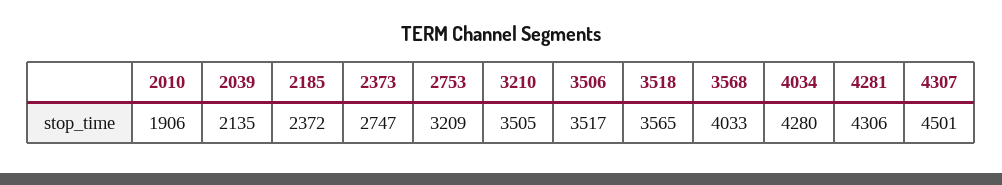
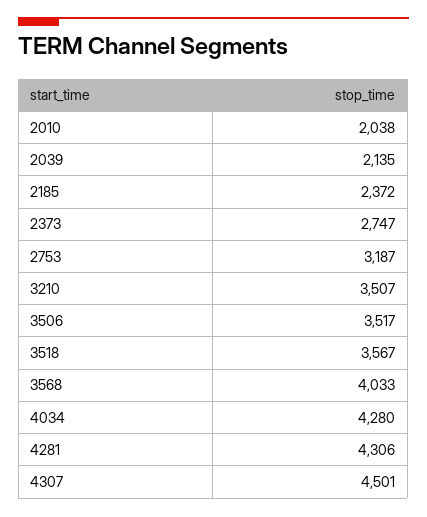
  {
-   "2010": 1906,
+   "2010": 2038,
    "2039": 2135,
    "2185": 2372,
    "2373": 2747,
-   "2753": 3209,
+   "2753": 3187,
-   "3210": 3505,
+   "3210": 3507,
    "3506": 3517,
-   "3518": 3565,
+   "3518": 3567,
    "3568": 4033,
    "4034": 4280,
    "4281": 4306,
    "4307": 4501
  }

